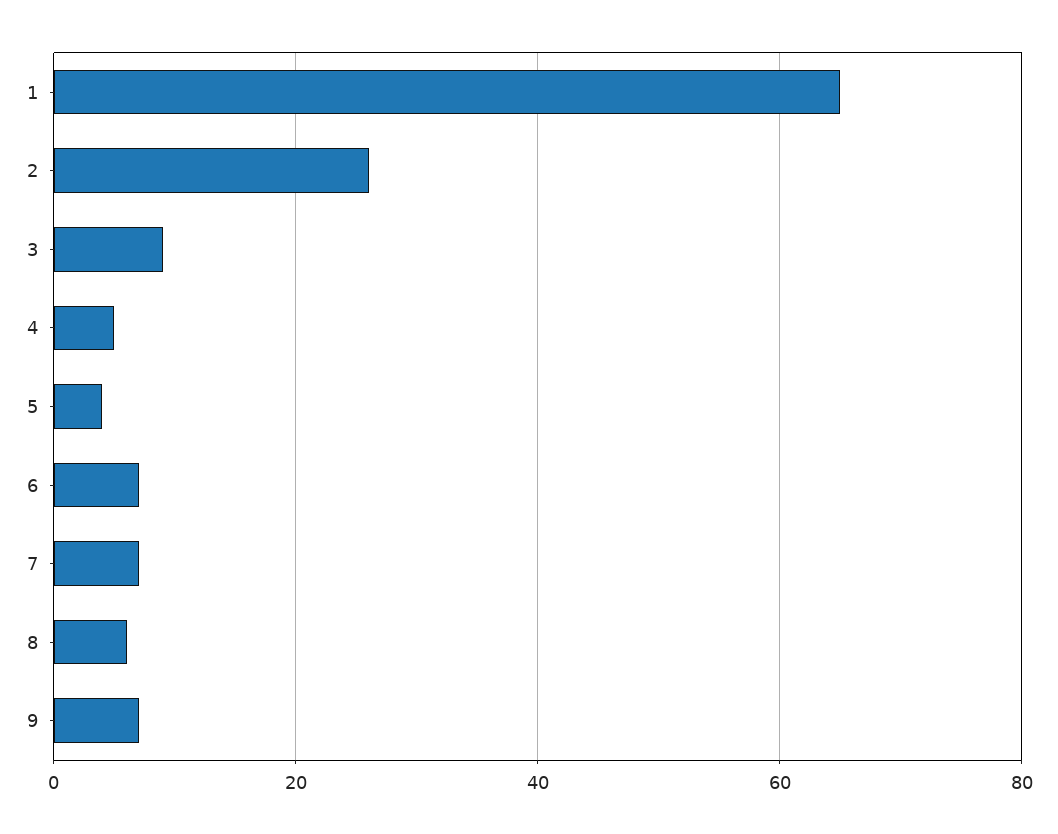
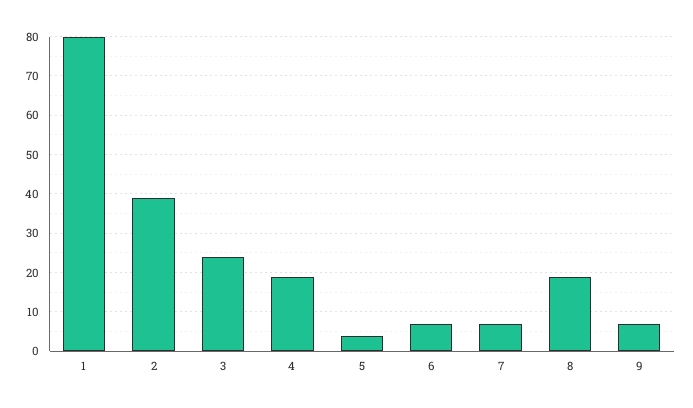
  {
-   "1": 65,
+   "1": 80,
-   "2": 25,
+   "2": 40,
-   "3": 10,
+   "3": 25,
-   "4": 5,
+   "4": 20,
    "5": 5,
    "6": 5,
    "7": 5,
-   "8": 5,
+   "8": 20,
    "9": 5
  }

